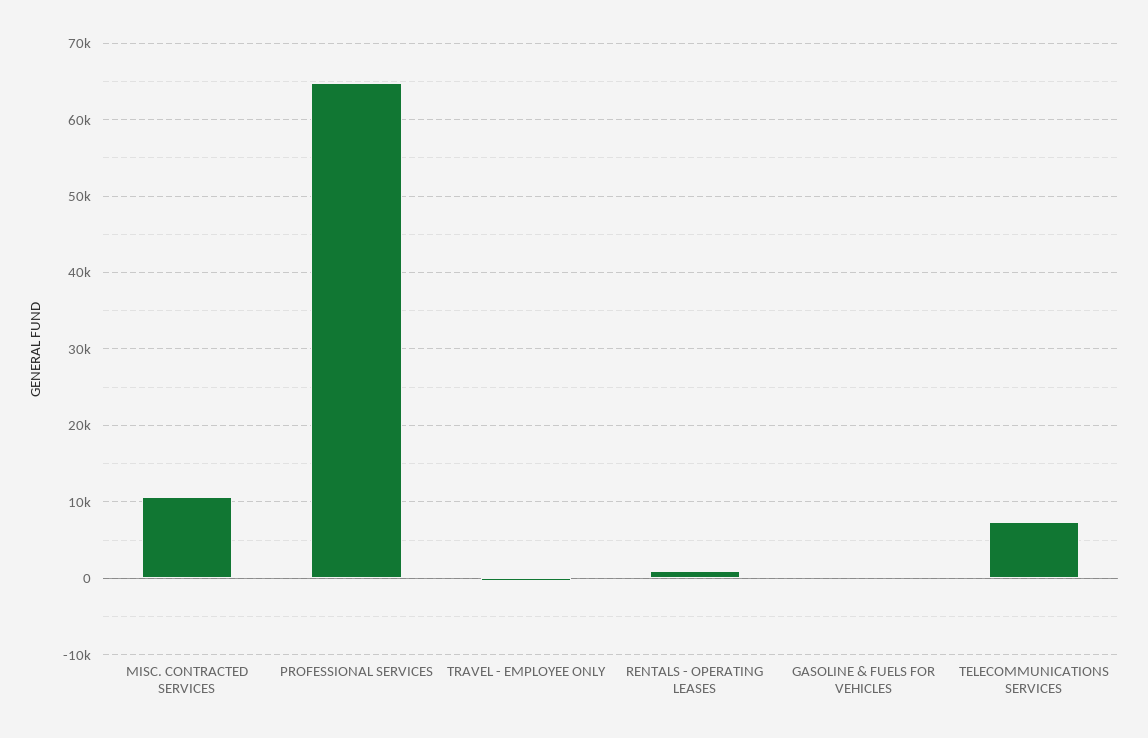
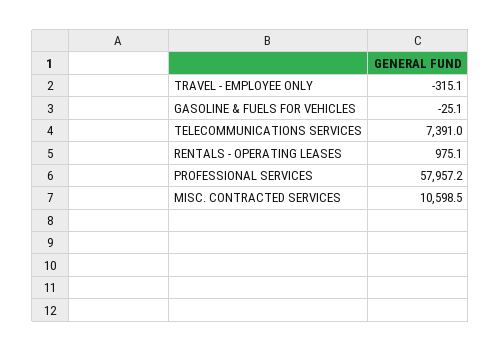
  {
    "MISC. CONTRACTED SERVICES": 10598.5,
-   "PROFESSIONAL SERVICES": 65000,
+   "PROFESSIONAL SERVICES": 57957.2,
    "TRAVEL - EMPLOYEE ONLY": -315.1,
    "RENTALS - OPERATING LEASES": 975.1,
    "GASOLINE & FUELS FOR VEHICLES": -25.1,
    "TELECOMMUNICATIONS SERVICES": 7391
  }

